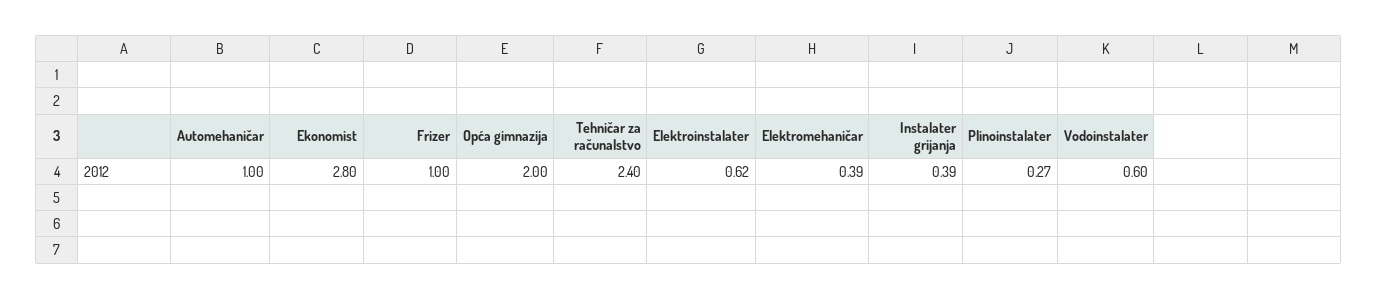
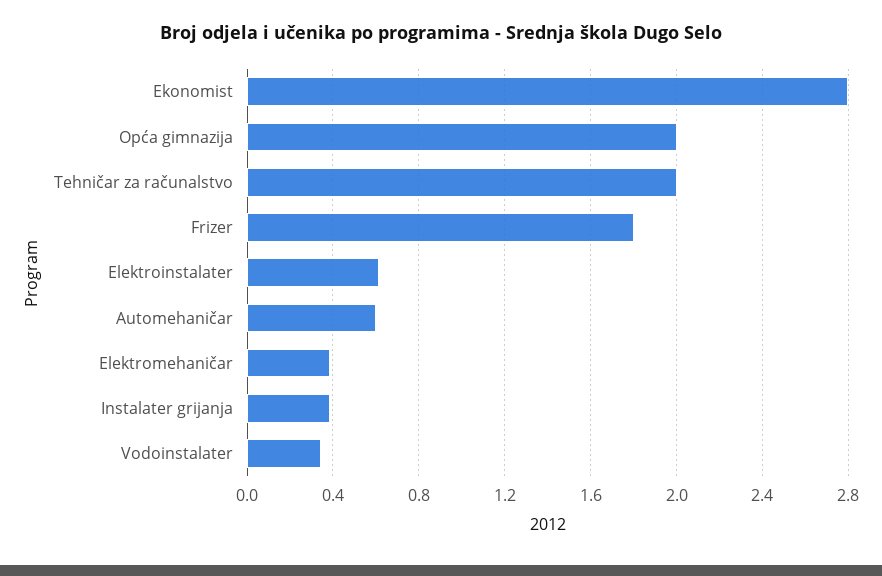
  {
-   "Automehaničar": 1,
+   "Automehaničar": 0.6,
    "Ekonomist": 2.8,
-   "Frizer": 1,
+   "Frizer": 1.8,
    "Opća gimnazija": 2,
-   "Tehničar za računalstvo": 2.4,
+   "Tehničar za računalstvo": 2,
    "Elektroinstalater": 0.62,
    "Elektromehaničar": 0.39,
    "Instalater grijanja": 0.39,
-   "Plinoinstalater": 0.27,
-   "Vodoinstalater": 0.6
+   "Vodoinstalater": 0.35
  }

